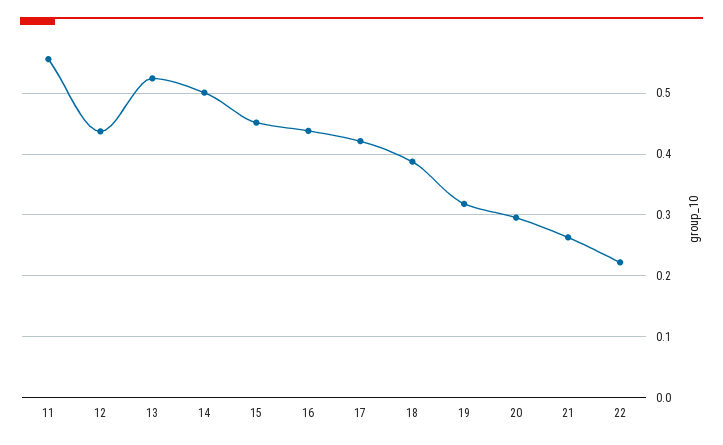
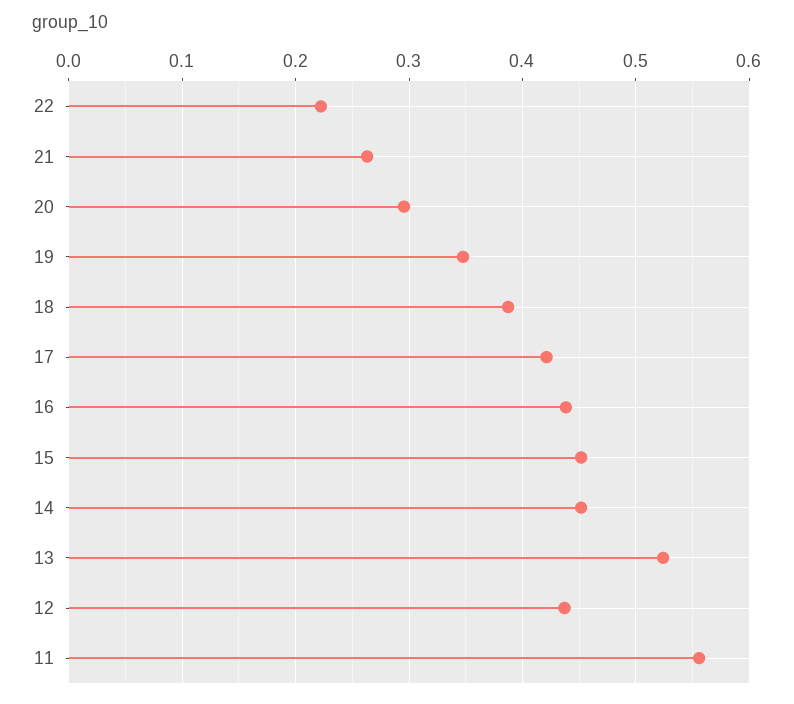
  {
    "11": 0.56,
    "12": 0.44,
    "13": 0.52,
-   "14": 0.5,
+   "14": 0.45,
    "15": 0.45,
    "16": 0.44,
    "17": 0.42,
    "18": 0.39,
-   "19": 0.32,
+   "19": 0.35,
    "20": 0.3,
    "21": 0.26,
    "22": 0.22
  }

